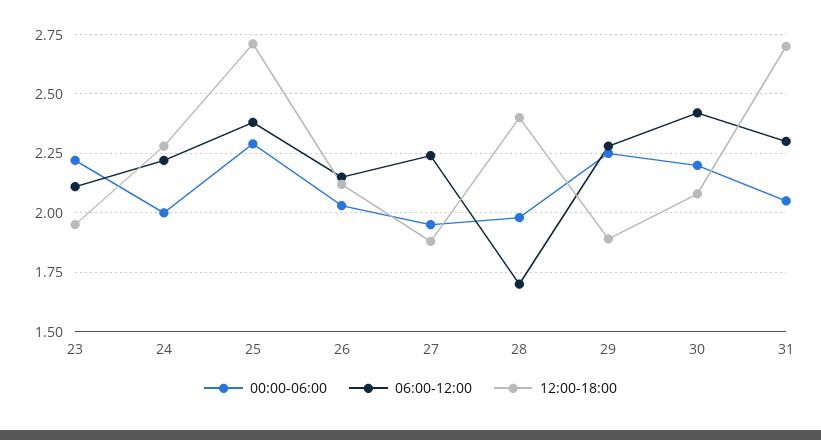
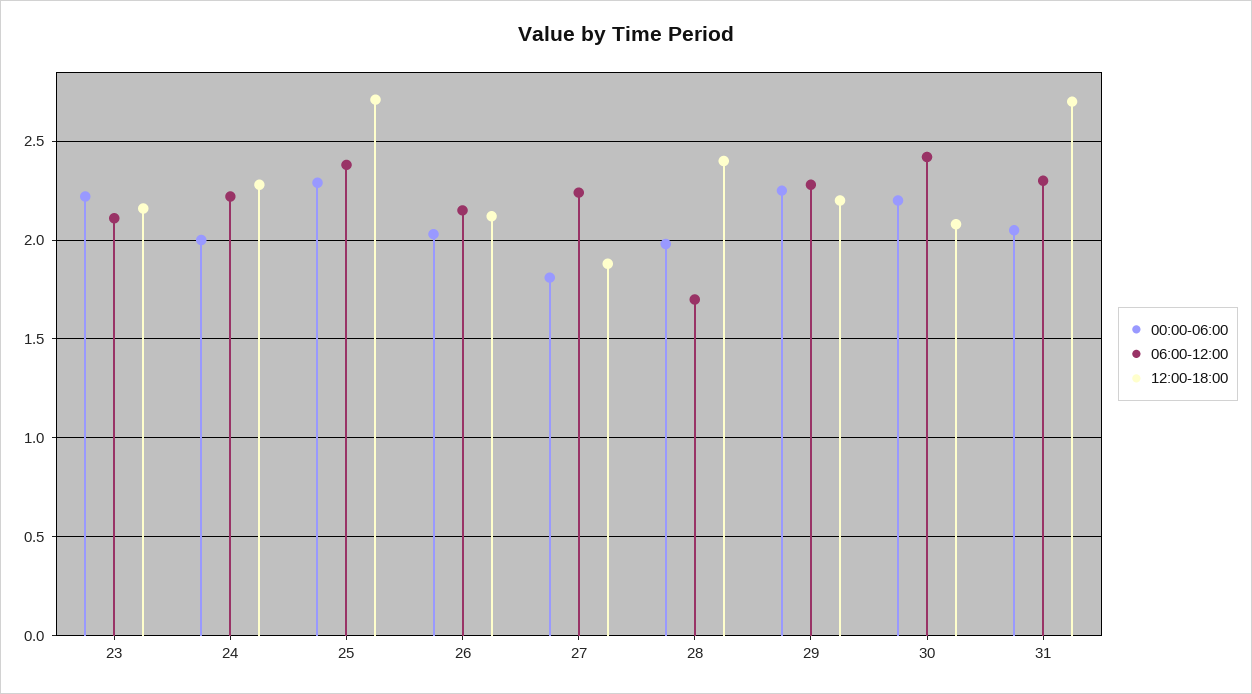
  {
    "00:00-06:00": {
      "23": 2.2,
      "24": 2,
      "25": 2.3,
      "26": 2.05,
-     "27": 1.95,
+     "27": 1.8,
      "28": 2,
      "29": 2.25,
      "30": 2.2,
      "31": 2.05
    },
    "06:00-12:00": {
      "23": 2.1,
      "24": 2.2,
      "25": 2.4,
      "26": 2.15,
      "27": 2.25,
      "28": 1.7,
      "29": 2.3,
      "30": 2.4,
      "31": 2.3
    },
    "12:00-18:00": {
-     "23": 1.95,
+     "23": 2.15,
      "24": 2.3,
      "25": 2.7,
      "26": 2.1,
      "27": 1.9,
      "28": 2.4,
-     "29": 1.9,
+     "29": 2.2,
      "30": 2.1,
      "31": 2.7
    }
  }

